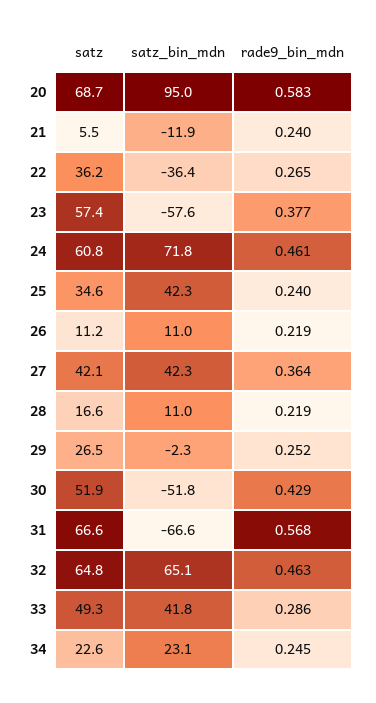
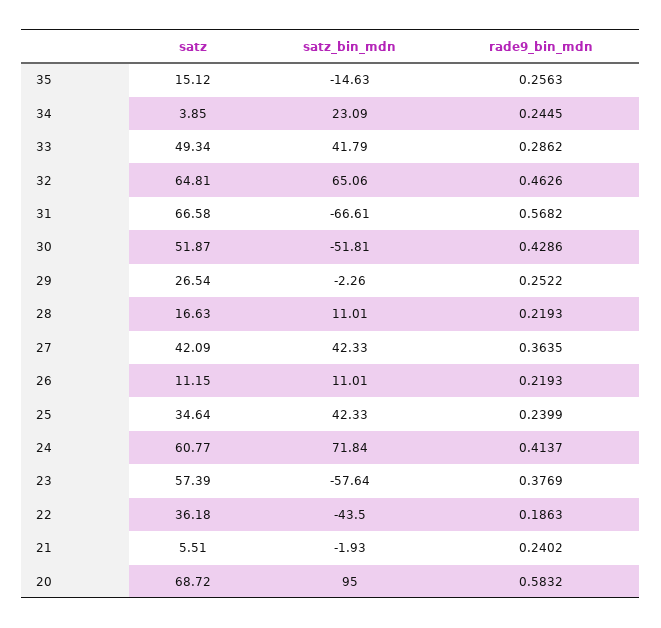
  {
    "satz": {
      "20": 68.72,
      "21": 5.51,
      "22": 36.18,
      "23": 57.39,
      "24": 60.77,
      "25": 34.64,
      "26": 11.15,
      "27": 42.09,
      "28": 16.63,
      "29": 26.54,
      "30": 51.87,
      "31": 66.58,
      "32": 64.81,
      "33": 49.34,
-     "34": 22.6
+     "34": 3.85,
+     "35": 15.12
    },
    "satz_bin_mdn": {
      "20": 95,
-     "21": -11.9,
+     "21": -1.93,
-     "22": -36.4,
+     "22": -43.5,
      "23": -57.64,
      "24": 71.84,
      "25": 42.33,
      "26": 11.01,
      "27": 42.33,
      "28": 11.01,
      "29": -2.26,
      "30": -51.81,
      "31": -66.61,
      "32": 65.06,
      "33": 41.79,
-     "34": 23.09
+     "34": 23.09,
+     "35": -14.63
    },
    "rade9_bin_mdn": {
      "20": 0.5832,
      "21": 0.2402,
-     "22": 0.265,
+     "22": 0.1863,
      "23": 0.3769,
-     "24": 0.461,
+     "24": 0.4137,
      "25": 0.2399,
      "26": 0.2193,
      "27": 0.3635,
      "28": 0.2193,
      "29": 0.2522,
      "30": 0.4286,
      "31": 0.5682,
      "32": 0.4626,
      "33": 0.2862,
-     "34": 0.2445
+     "34": 0.2445,
+     "35": 0.2563
    }
  }

